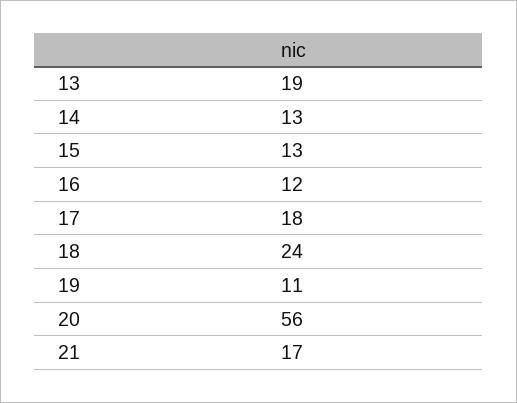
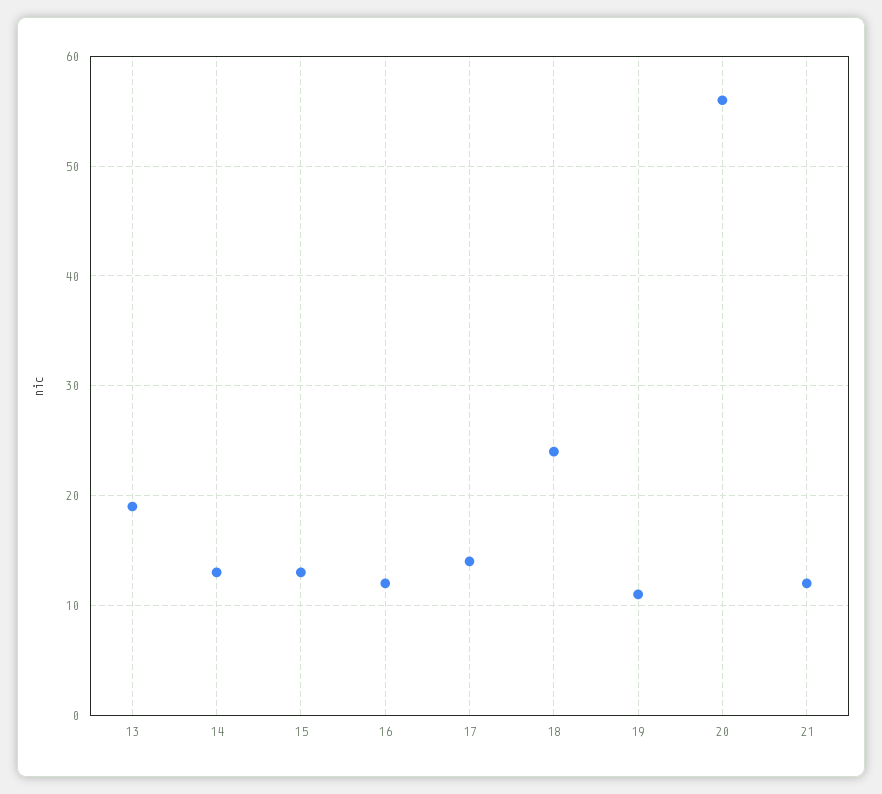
  {
    "13": 19,
    "14": 13,
    "15": 13,
    "16": 12,
-   "17": 18,
+   "17": 14,
    "18": 24,
    "19": 11,
    "20": 56,
-   "21": 17
+   "21": 12
  }

